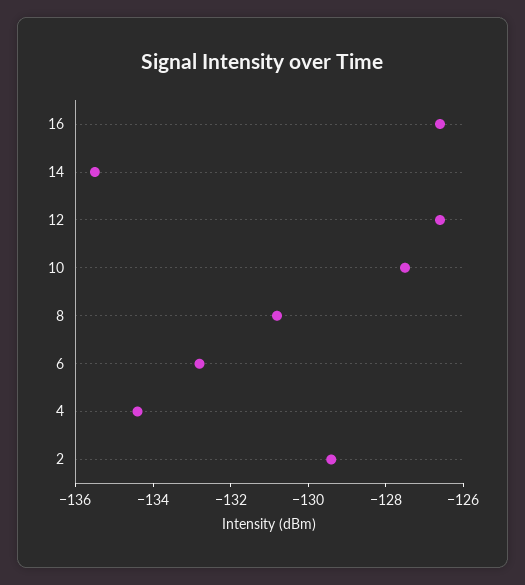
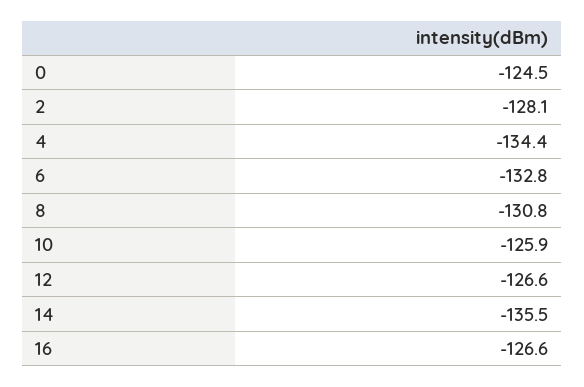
  {
    "16": -126.6,
    "14": -135.5,
    "12": -126.6,
-   "10": -127.5,
+   "10": -125.9,
    "8": -130.8,
    "6": -132.8,
    "4": -134.4,
-   "2": -129.5
+   "2": -128.1,
+   "0": -124.5
  }

